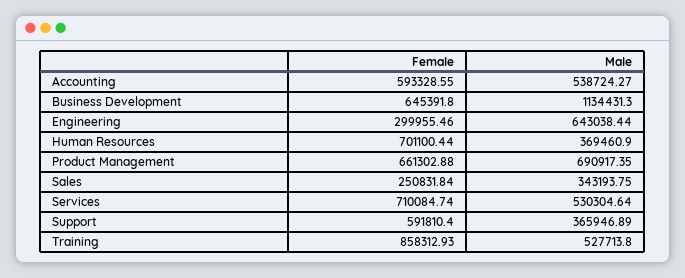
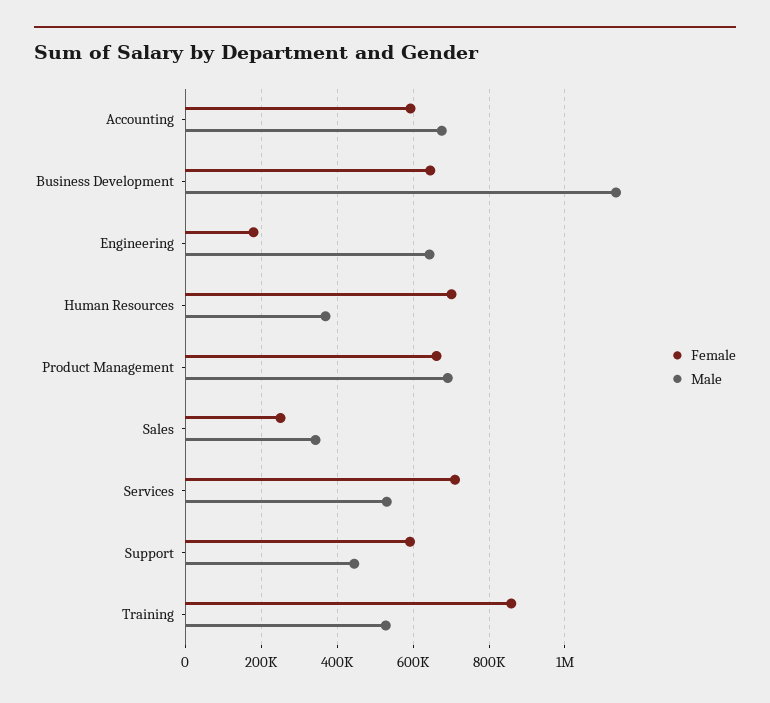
  {
    "Female": {
      "Accounting": 593328.55,
      "Business Development": 645391.8,
-     "Engineering": 299955.46,
+     "Engineering": 180000,
      "Human Resources": 701100.44,
      "Product Management": 661302.88,
      "Sales": 250831.84,
      "Services": 710084.74,
      "Support": 591810.4,
      "Training": 858312.93
    },
    "Male": {
-     "Accounting": 538724.27,
+     "Accounting": 680000,
      "Business Development": 1134431.3,
      "Engineering": 643038.44,
      "Human Resources": 369460.9,
      "Product Management": 690917.35,
      "Sales": 343193.75,
      "Services": 530304.64,
-     "Support": 365946.89,
+     "Support": 440000,
      "Training": 527713.8
    }
  }

